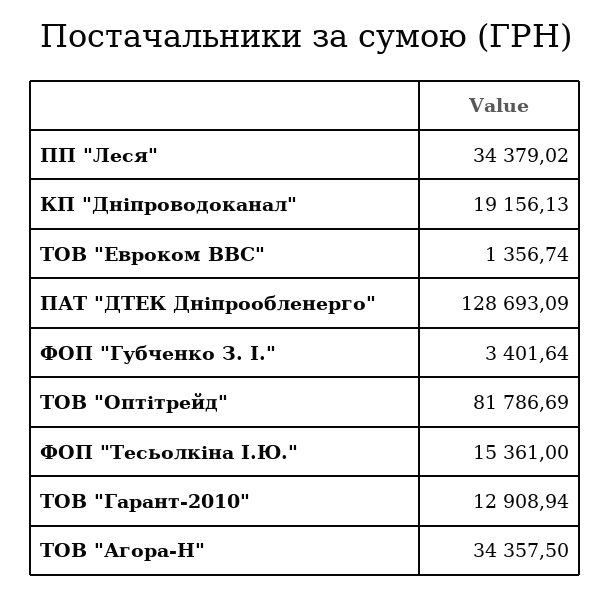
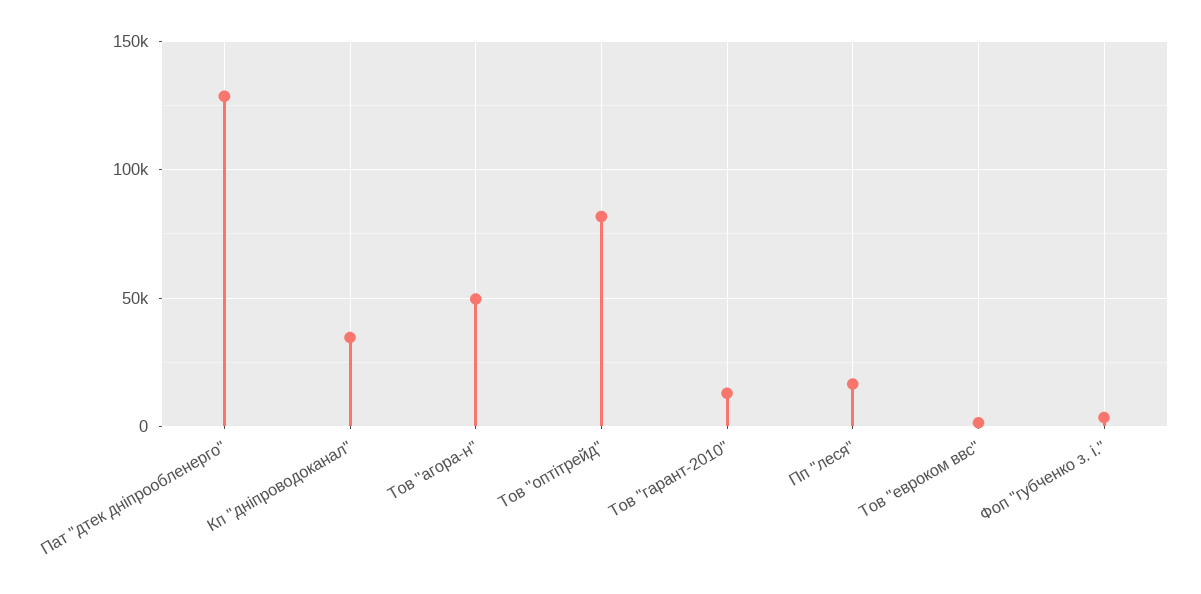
  {
-   "ПП \"Леся\"": 34379.02,
+   "ПП \"Леся\"": 15000,
-   "КП \"Дніпроводоканал\"": 19156.13,
+   "КП \"Дніпроводоканал\"": 35000,
    "ТОВ \"Евроком ВВС\"": 1356.74,
    "ПАТ \"ДТЕК Дніпрообленерго\"": 128693.09,
    "ФОП \"Губченко З. І.\"": 3401.64,
    "ТОВ \"Оптітрейд\"": 81786.69,
-   "ФОП \"Тесьолкіна І.Ю.\"": 15361,
    "ТОВ \"Гарант-2010\"": 12908.94,
-   "ТОВ \"Агора-Н\"": 34357.5
+   "ТОВ \"Агора-Н\"": 50000
  }

